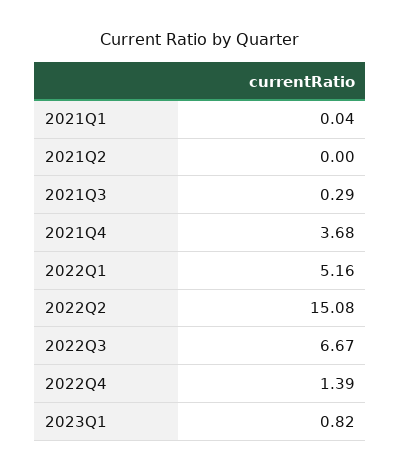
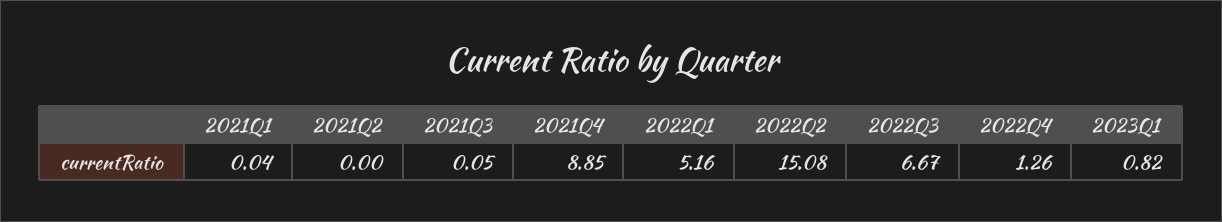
  {
    "2021Q1": 0.04,
    "2021Q2": 0,
-   "2021Q3": 0.29,
+   "2021Q3": 0.05,
-   "2021Q4": 3.68,
+   "2021Q4": 8.85,
    "2022Q1": 5.16,
    "2022Q2": 15.08,
    "2022Q3": 6.67,
-   "2022Q4": 1.39,
+   "2022Q4": 1.26,
    "2023Q1": 0.82
  }

